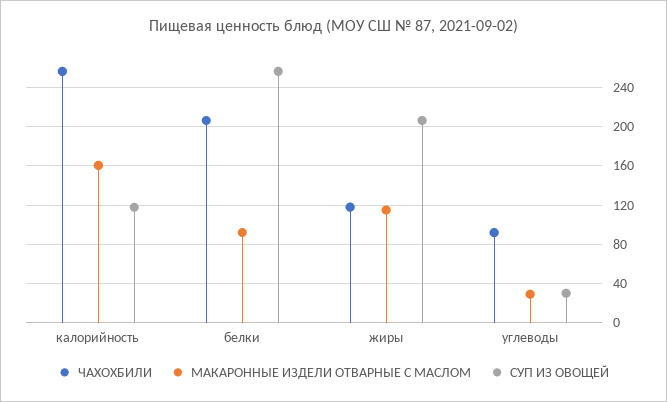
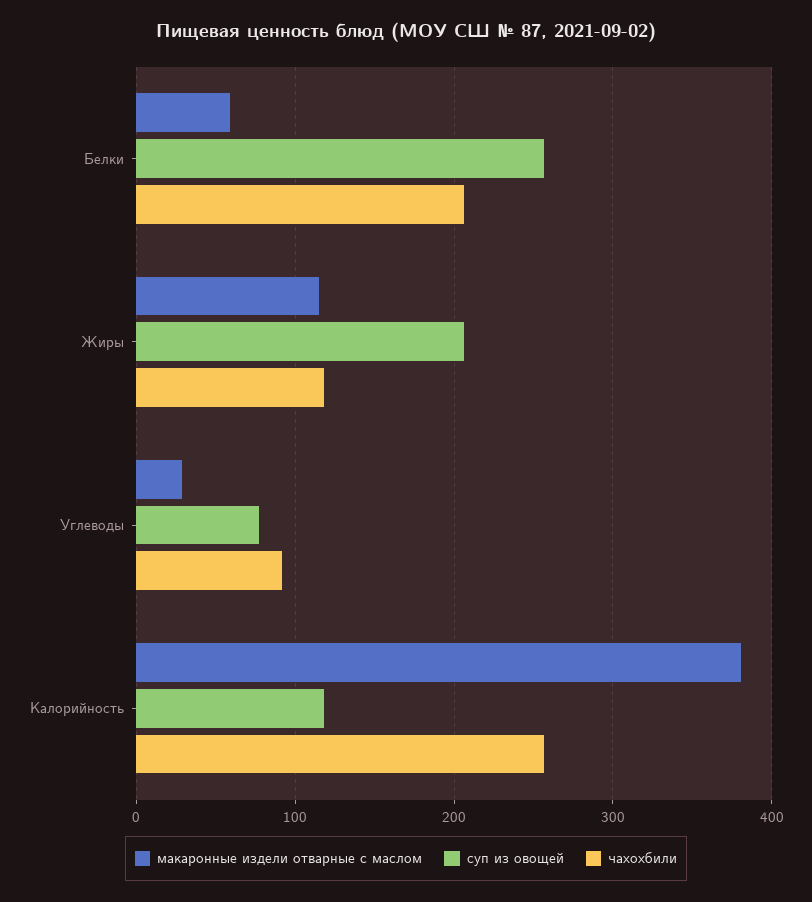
  {
    "ЧАХОХБИЛИ": {
      "калорийность": 260,
      "белки": 210,
      "жиры": 120,
      "углеводы": 90
    },
    "МАКАРОННЫЕ ИЗДЕЛИ ОТВАРНЫЕ С МАСЛОМ": {
-     "калорийность": 160,
+     "калорийность": 380,
-     "белки": 90,
+     "белки": 60,
      "жиры": 120,
      "углеводы": 30
    },
    "СУП ИЗ ОВОЩЕЙ": {
      "калорийность": 120,
      "белки": 260,
      "жиры": 210,
-     "углеводы": 30
+     "углеводы": 80
    }
  }

